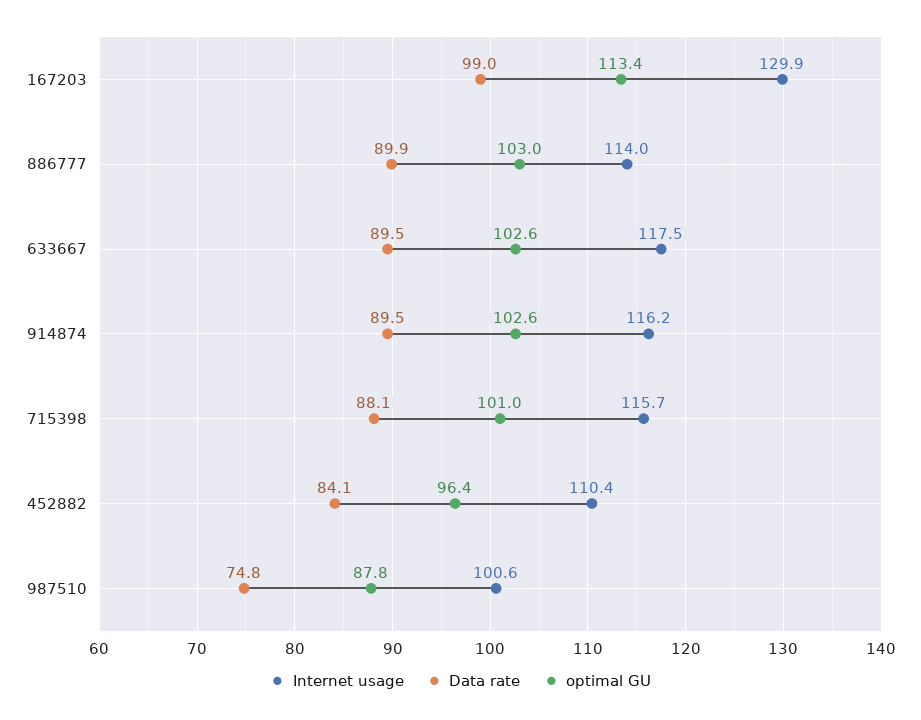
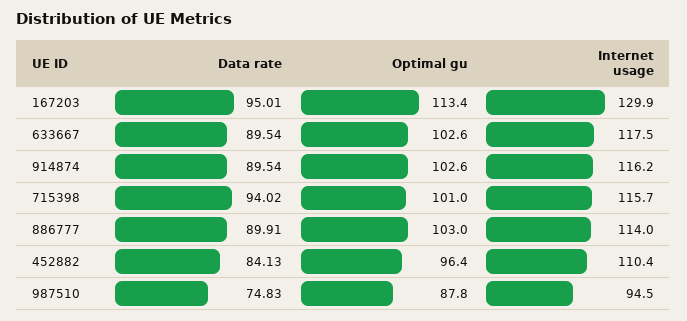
  {
    "Internet usage": {
      "167203": 129.9,
      "886777": 114,
      "633667": 117.5,
      "914874": 116.2,
      "715398": 115.7,
      "452882": 110.4,
-     "987510": 100.6
+     "987510": 94.5
    },
    "Data rate": {
-     "167203": 99,
+     "167203": 95.01,
      "886777": 89.91,
      "633667": 89.54,
      "914874": 89.54,
-     "715398": 88.1,
+     "715398": 94.02,
      "452882": 84.13,
      "987510": 74.83
    },
    "optimal GU": {
      "167203": 113.4,
      "886777": 103,
      "633667": 102.6,
      "914874": 102.6,
      "715398": 101,
      "452882": 96.4,
      "987510": 87.8
    }
  }

